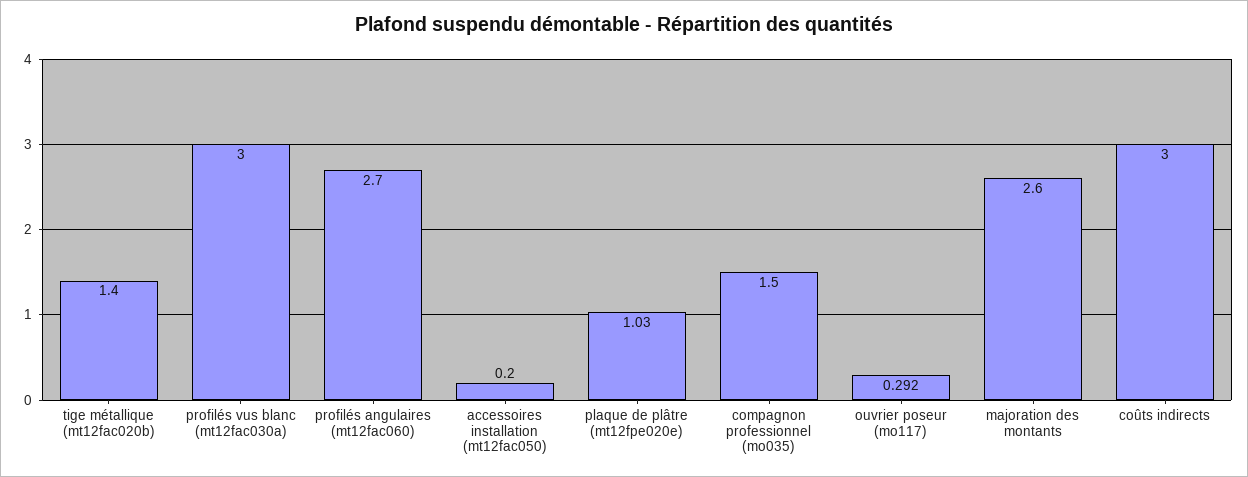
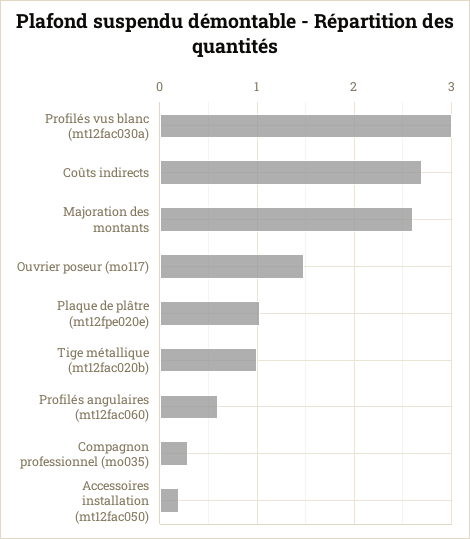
  {
-   "tige métallique (mt12fac020b)": 1.4,
+   "tige métallique (mt12fac020b)": 1,
    "profilés vus blanc (mt12fac030a)": 3,
-   "profilés angulaires (mt12fac060)": 2.7,
+   "profilés angulaires (mt12fac060)": 0.6,
    "accessoires installation (mt12fac050)": 0.2,
    "plaque de plâtre (mt12fpe020e)": 1.03,
-   "compagnon professionnel (mo035)": 1.5,
+   "compagnon professionnel (mo035)": 0.3,
-   "ouvrier poseur (mo117)": 0.292,
+   "ouvrier poseur (mo117)": 1.5,
    "majoration des montants": 2.6,
-   "coûts indirects": 3
+   "coûts indirects": 2.7
  }

